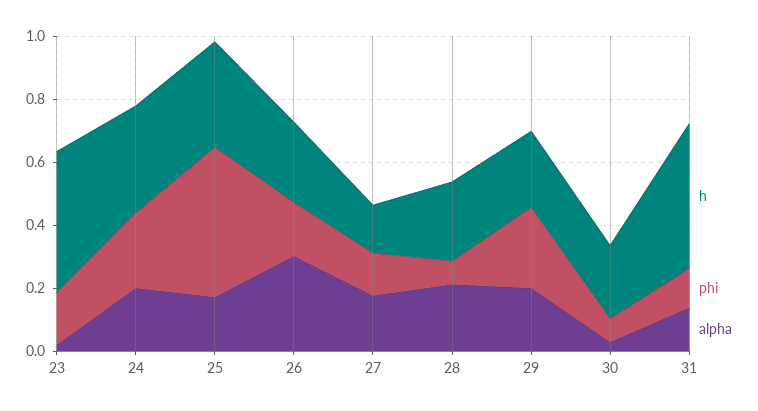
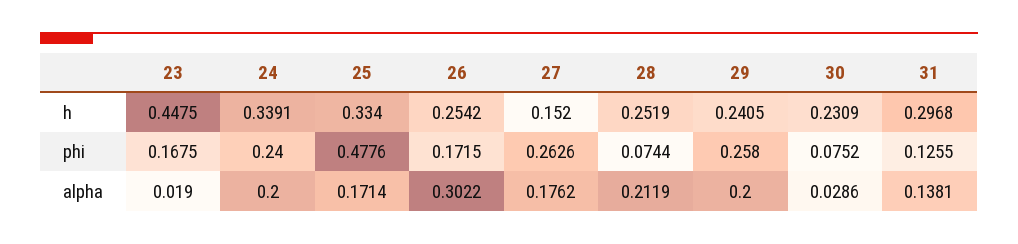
  {
    "h": {
      "23": 0.4475,
      "24": 0.3391,
      "25": 0.334,
      "26": 0.2542,
      "27": 0.152,
      "28": 0.2519,
      "29": 0.2405,
      "30": 0.2309,
-     "31": 0.45
+     "31": 0.2968
    },
    "phi": {
      "23": 0.1675,
      "24": 0.24,
      "25": 0.4776,
      "26": 0.1715,
-     "27": 0.15,
+     "27": 0.2626,
      "28": 0.0744,
      "29": 0.258,
      "30": 0.0752,
      "31": 0.1255
    },
    "alpha": {
      "23": 0.019,
      "24": 0.2,
      "25": 0.1714,
      "26": 0.3022,
      "27": 0.1762,
      "28": 0.2119,
      "29": 0.2,
      "30": 0.0286,
      "31": 0.1381
    }
  }

